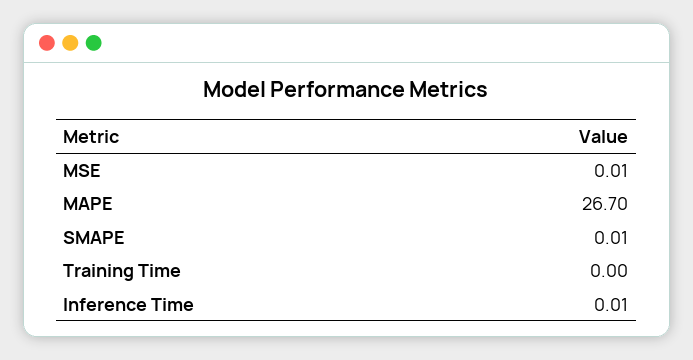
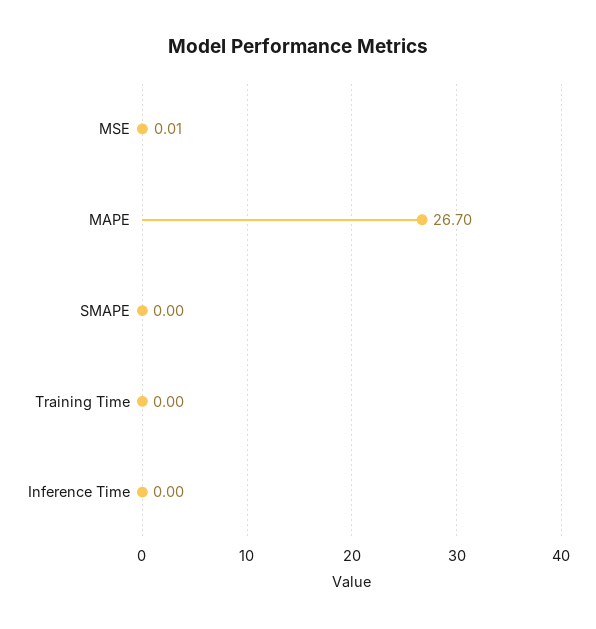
  {
    "MSE": 0.01,
    "MAPE": 26.7,
-   "SMAPE": 0.01,
+   "SMAPE": 0,
    "Training Time": 0,
-   "Inference Time": 0.01
+   "Inference Time": 0
  }

